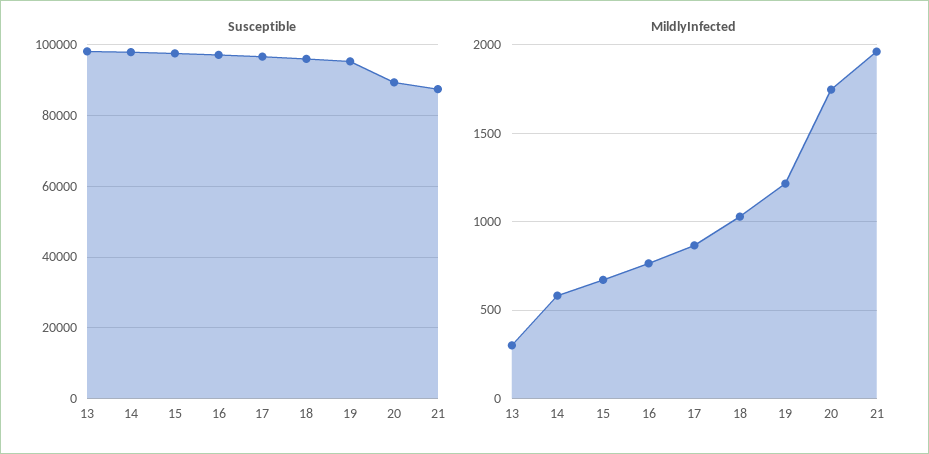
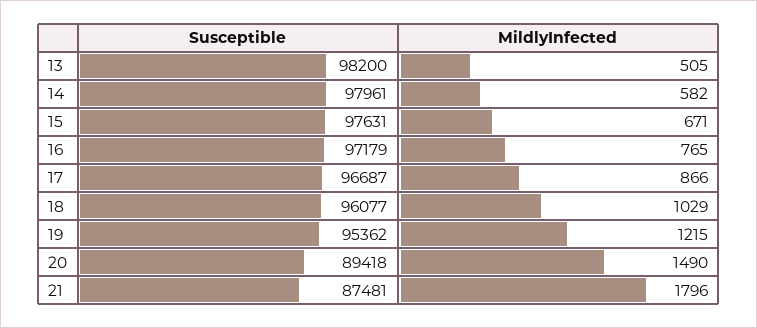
  {
    "Susceptible": {
      "13": 98200,
      "14": 97961,
      "15": 97631,
      "16": 97179,
      "17": 96687,
      "18": 96077,
      "19": 95362,
      "20": 89418,
      "21": 87481
    },
    "MildlyInfected": {
-     "13": 300,
+     "13": 505,
      "14": 582,
      "15": 671,
      "16": 765,
      "17": 866,
      "18": 1029,
      "19": 1215,
-     "20": 1750,
+     "20": 1490,
-     "21": 1950
+     "21": 1796
    }
  }

